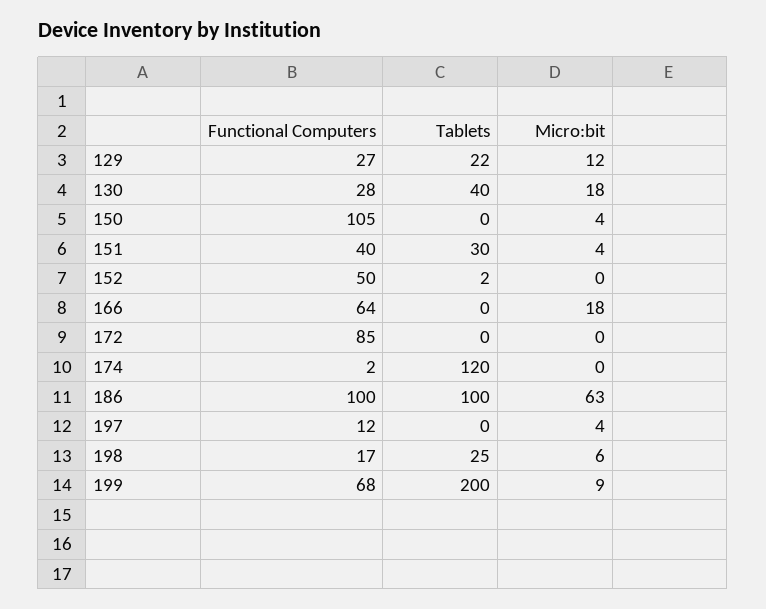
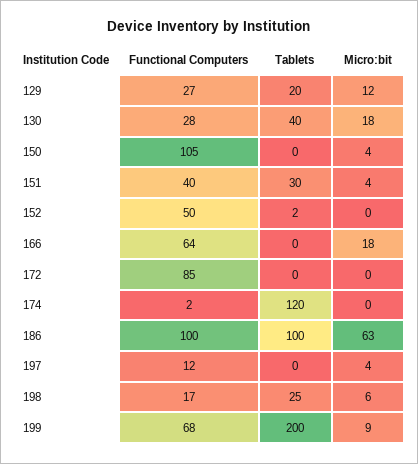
  {
    "Functional Computers": {
      "129": 27,
      "130": 28,
      "150": 105,
      "151": 40,
      "152": 50,
      "166": 64,
      "172": 85,
      "174": 2,
      "186": 100,
      "197": 12,
      "198": 17,
      "199": 68
    },
    "Tablets": {
-     "129": 22,
+     "129": 20,
      "130": 40,
      "150": 0,
      "151": 30,
      "152": 2,
      "166": 0,
      "172": 0,
      "174": 120,
      "186": 100,
      "197": 0,
      "198": 25,
      "199": 200
    },
    "Micro:bit": {
      "129": 12,
      "130": 18,
      "150": 4,
      "151": 4,
      "152": 0,
      "166": 18,
      "172": 0,
      "174": 0,
      "186": 63,
      "197": 4,
      "198": 6,
      "199": 9
    }
  }

